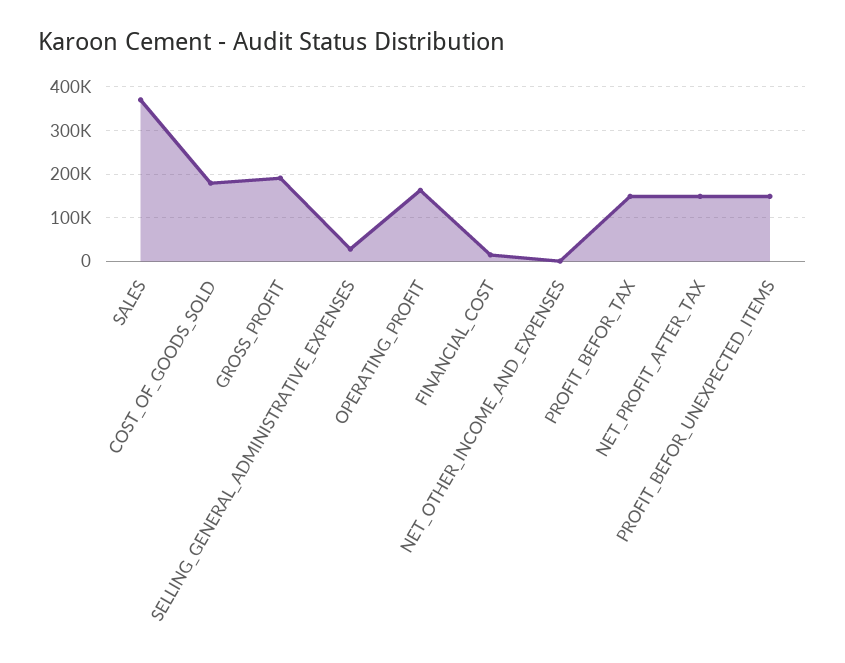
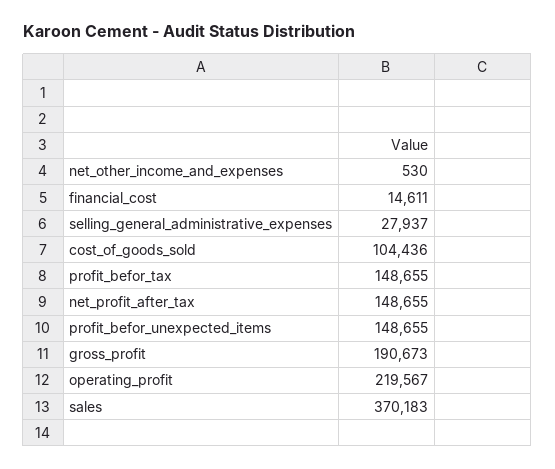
  {
    "SALES": 370183,
-   "COST_OF_GOODS_SOLD": 180000,
+   "COST_OF_GOODS_SOLD": 104436,
    "GROSS_PROFIT": 190673,
    "SELLING_GENERAL_ADMINISTRATIVE_EXPENSES": 27937,
-   "OPERATING_PROFIT": 160000,
+   "OPERATING_PROFIT": 219567,
    "FINANCIAL_COST": 14611,
    "NET_OTHER_INCOME_AND_EXPENSES": 530,
    "PROFIT_BEFOR_TAX": 148655,
    "NET_PROFIT_AFTER_TAX": 148655,
    "PROFIT_BEFOR_UNEXPECTED_ITEMS": 148655
  }

